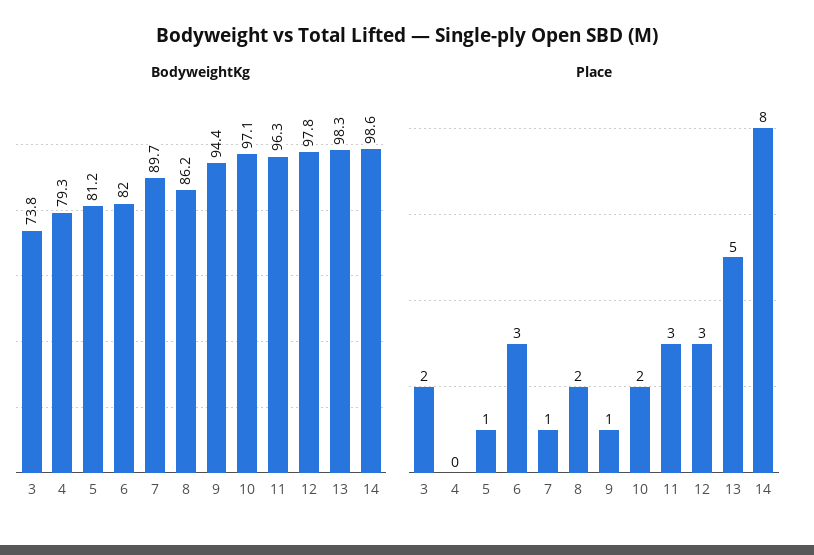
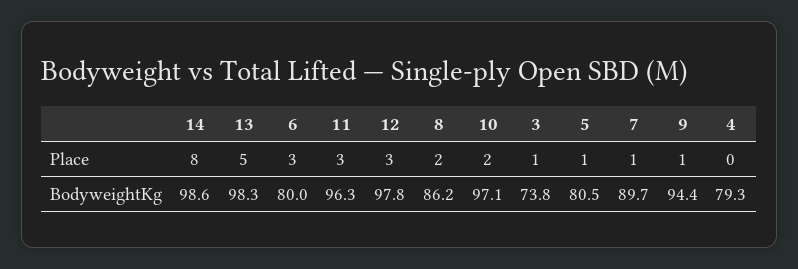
  {
    "BodyweightKg": {
      "3": 73.8,
      "4": 79.3,
-     "5": 81.2,
+     "5": 80.5,
-     "6": 82,
+     "6": 80,
      "7": 89.7,
      "8": 86.2,
      "9": 94.4,
      "10": 97.1,
      "11": 96.3,
      "12": 97.8,
      "13": 98.3,
      "14": 98.6
    },
    "Place": {
-     "3": 2,
+     "3": 1,
      "4": 0,
      "5": 1,
      "6": 3,
      "7": 1,
      "8": 2,
      "9": 1,
      "10": 2,
      "11": 3,
      "12": 3,
      "13": 5,
      "14": 8
    }
  }

